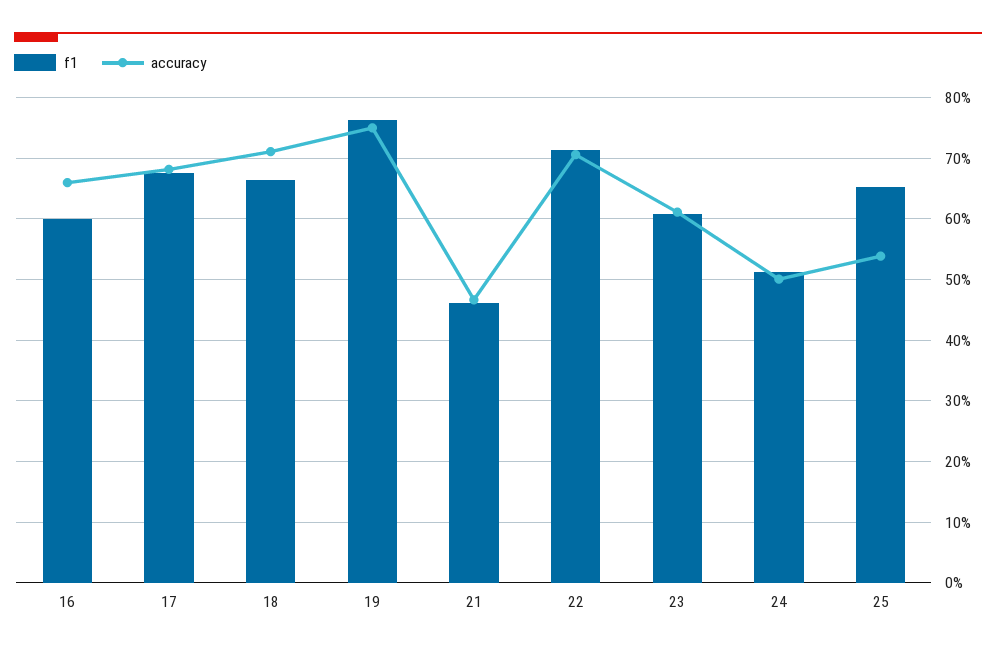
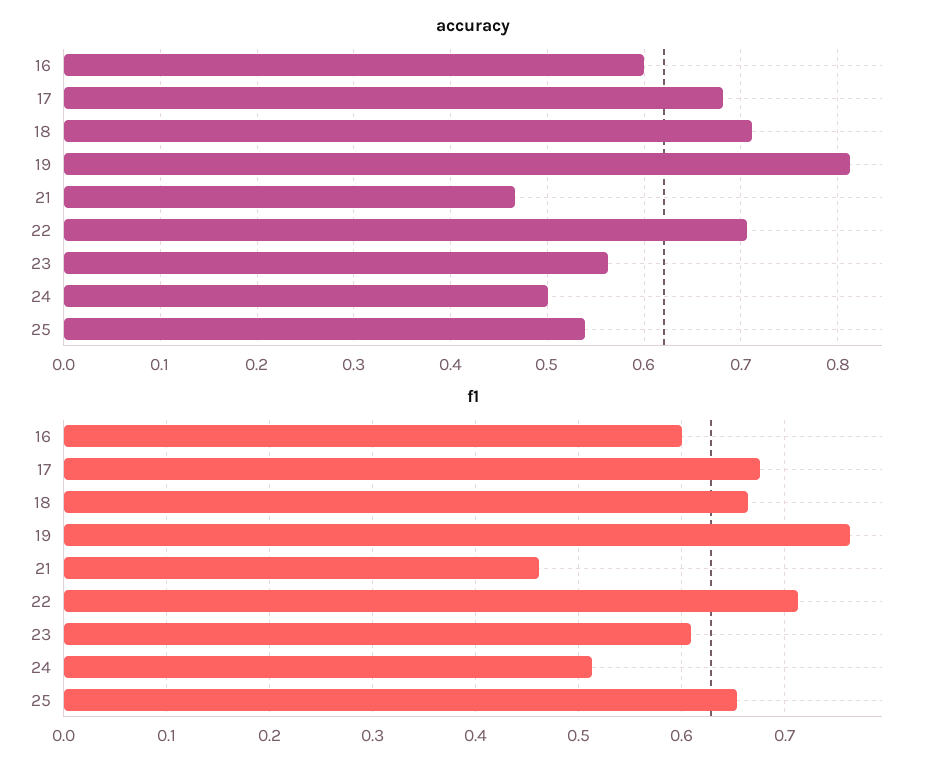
  {
    "f1": {
      "16": 0.6,
      "17": 0.68,
      "18": 0.66,
      "19": 0.76,
      "21": 0.46,
      "22": 0.71,
      "23": 0.61,
      "24": 0.51,
      "25": 0.65
    },
    "accuracy": {
-     "16": 0.66,
+     "16": 0.6,
      "17": 0.68,
      "18": 0.71,
-     "19": 0.75,
+     "19": 0.81,
      "21": 0.47,
      "22": 0.71,
-     "23": 0.61,
+     "23": 0.56,
      "24": 0.5,
      "25": 0.54
    }
  }

